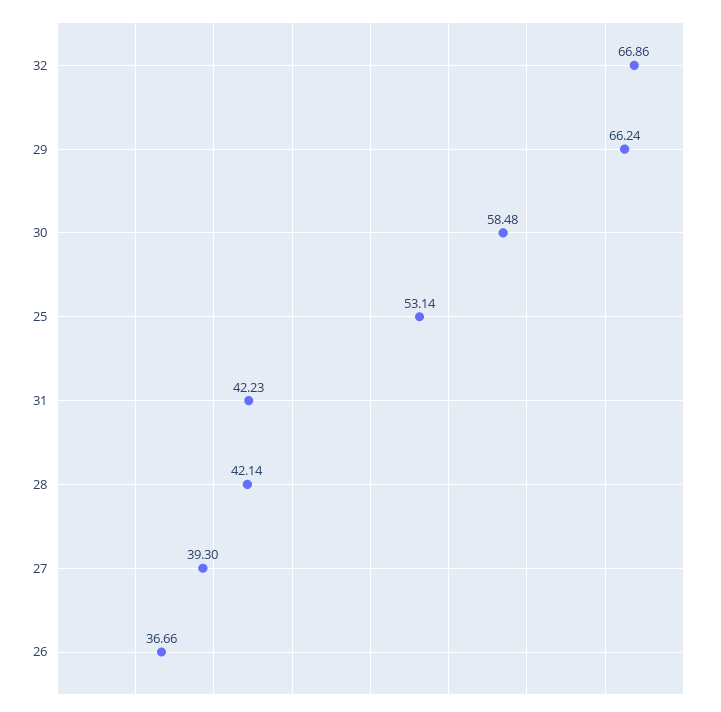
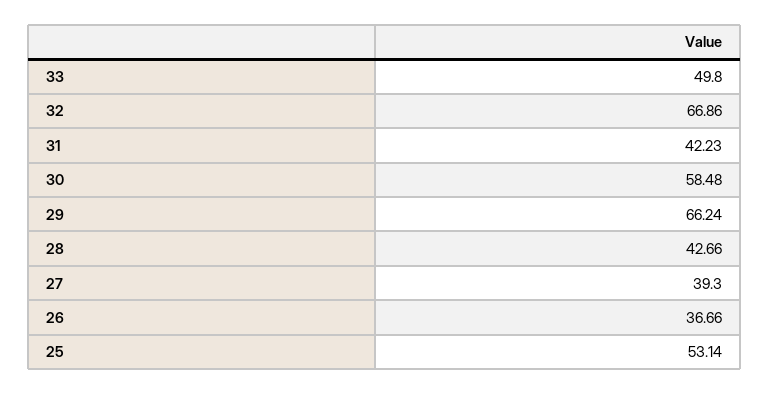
  {
    "32": 66.86,
    "29": 66.24,
    "30": 58.48,
    "25": 53.14,
    "31": 42.23,
-   "28": 42.14,
+   "28": 42.66,
    "27": 39.3,
-   "26": 36.66
+   "26": 36.66,
+   "33": 49.8
  }

